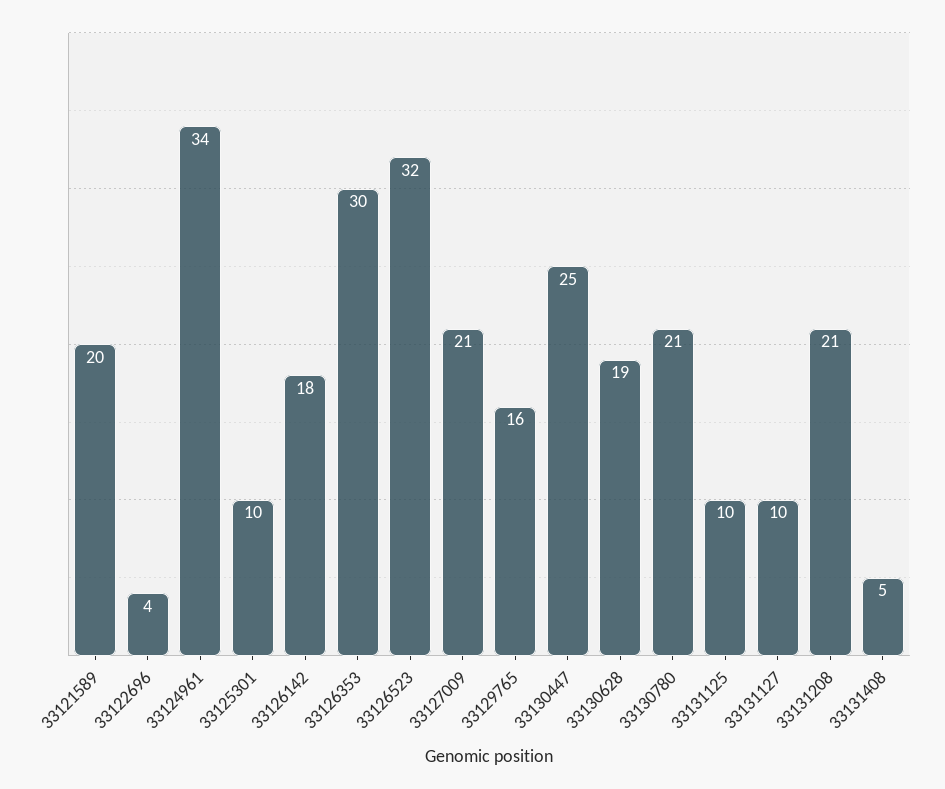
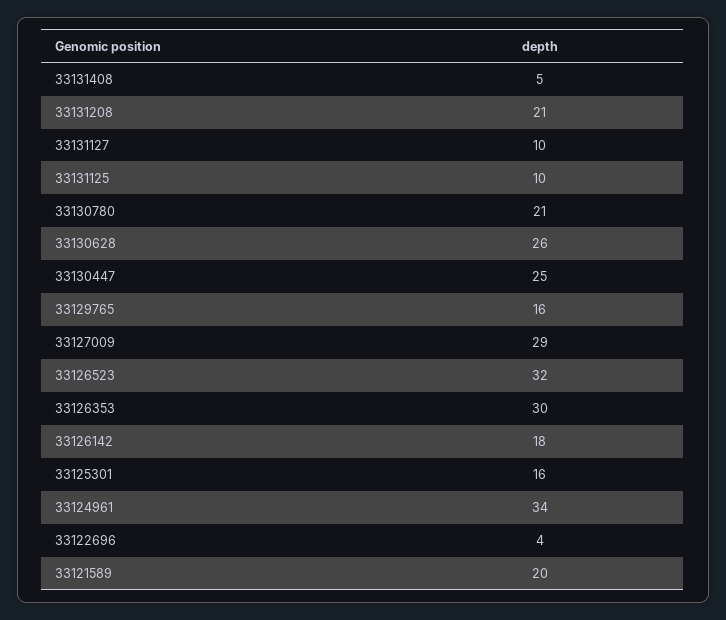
  {
    "33121589": 20,
    "33122696": 4,
    "33124961": 34,
-   "33125301": 10,
+   "33125301": 16,
    "33126142": 18,
    "33126353": 30,
    "33126523": 32,
-   "33127009": 21,
+   "33127009": 29,
    "33129765": 16,
    "33130447": 25,
-   "33130628": 19,
+   "33130628": 26,
    "33130780": 21,
    "33131125": 10,
    "33131127": 10,
    "33131208": 21,
    "33131408": 5
  }

